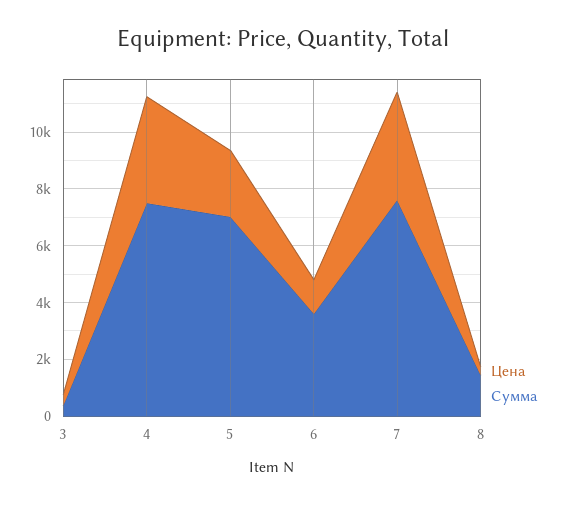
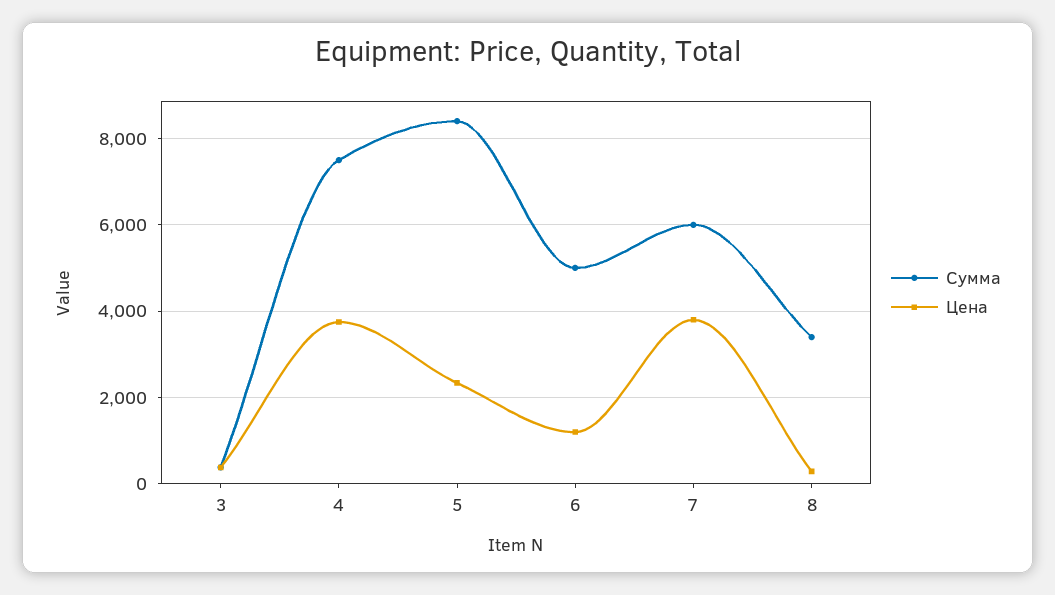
  {
    "Цена": {
      "3": 400,
      "4": 3800,
      "5": 2400,
      "6": 1200,
      "7": 3800,
      "8": 200
    },
    "Сумма": {
      "3": 400,
      "4": 7600,
-     "5": 7000,
+     "5": 8400,
-     "6": 3500,
+     "6": 5000,
-     "7": 7500,
+     "7": 6000,
-     "8": 1500
+     "8": 3400
    }
  }

